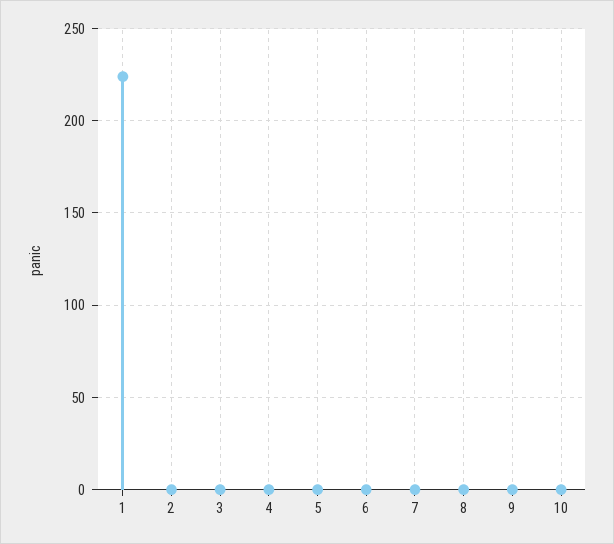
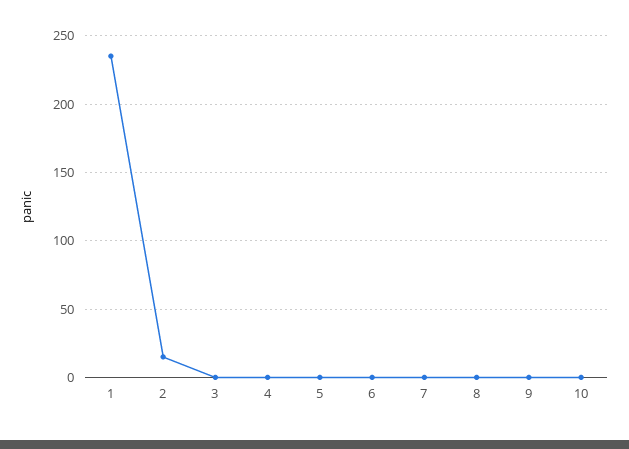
  {
-   "1": 225,
+   "1": 235,
-   "2": 0,
+   "2": 15,
    "3": 0,
    "4": 0,
    "5": 0,
    "6": 0,
    "7": 0,
    "8": 0,
    "9": 0,
    "10": 0
  }

